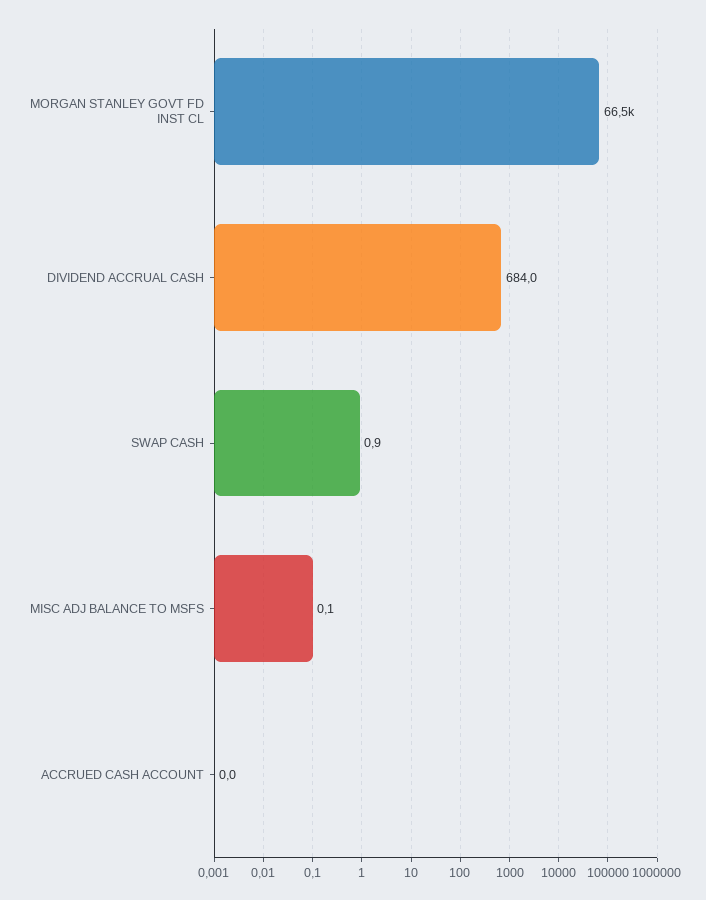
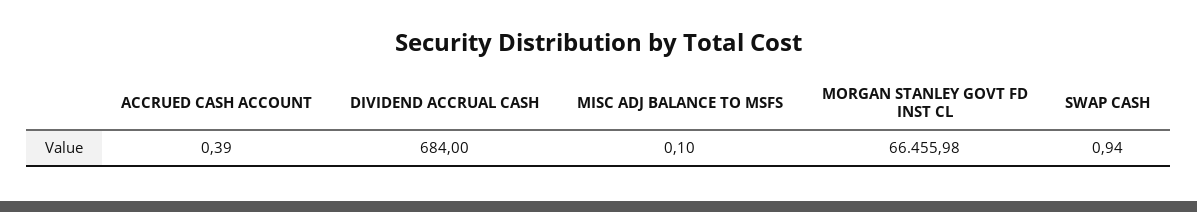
  {
    "MORGAN STANLEY GOVT FD INST CL": 66455.98,
    "DIVIDEND ACCRUAL CASH": 684,
    "SWAP CASH": 0.94,
    "MISC ADJ BALANCE TO MSFS": 0.1,
-   "ACCRUED CASH ACCOUNT": 0
+   "ACCRUED CASH ACCOUNT": 0.39
  }

